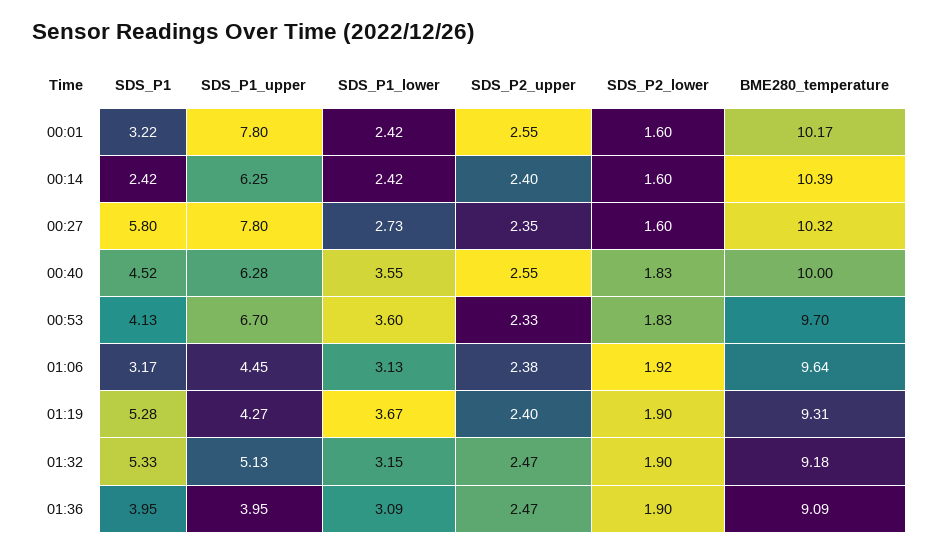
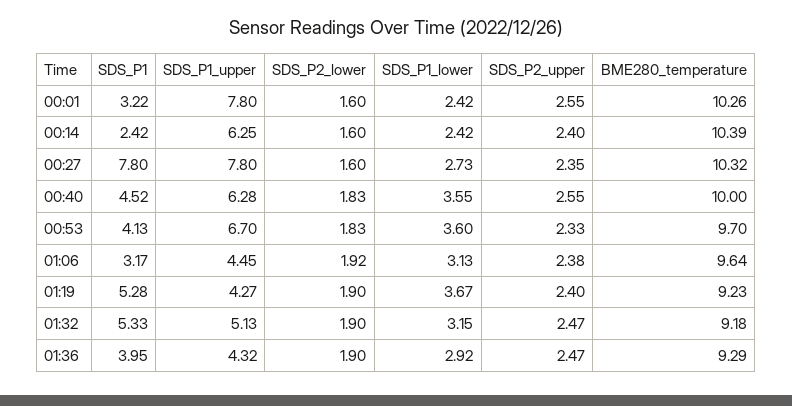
  {
    "SDS_P1": {
      "00:01": 3.22,
      "00:14": 2.42,
-     "00:27": 5.8,
+     "00:27": 7.8,
      "00:40": 4.52,
      "00:53": 4.13,
      "01:06": 3.17,
      "01:19": 5.28,
      "01:32": 5.33,
      "01:36": 3.95
    },
    "SDS_P1_upper": {
      "00:01": 7.8,
      "00:14": 6.25,
      "00:27": 7.8,
      "00:40": 6.28,
      "00:53": 6.7,
      "01:06": 4.45,
      "01:19": 4.27,
      "01:32": 5.13,
-     "01:36": 3.95
+     "01:36": 4.32
    },
    "SDS_P1_lower": {
      "00:01": 2.42,
      "00:14": 2.42,
      "00:27": 2.73,
      "00:40": 3.55,
      "00:53": 3.6,
      "01:06": 3.13,
      "01:19": 3.67,
      "01:32": 3.15,
-     "01:36": 3.09
+     "01:36": 2.92
    },
    "SDS_P2_upper": {
      "00:01": 2.55,
      "00:14": 2.4,
      "00:27": 2.35,
      "00:40": 2.55,
      "00:53": 2.33,
      "01:06": 2.38,
      "01:19": 2.4,
      "01:32": 2.47,
      "01:36": 2.47
    },
    "SDS_P2_lower": {
      "00:01": 1.6,
      "00:14": 1.6,
      "00:27": 1.6,
      "00:40": 1.83,
      "00:53": 1.83,
      "01:06": 1.92,
      "01:19": 1.9,
      "01:32": 1.9,
      "01:36": 1.9
    },
    "BME280_temperature": {
-     "00:01": 10.17,
+     "00:01": 10.26,
      "00:14": 10.39,
      "00:27": 10.32,
      "00:40": 10,
      "00:53": 9.7,
      "01:06": 9.64,
-     "01:19": 9.31,
+     "01:19": 9.23,
      "01:32": 9.18,
-     "01:36": 9.09
+     "01:36": 9.29
    }
  }

